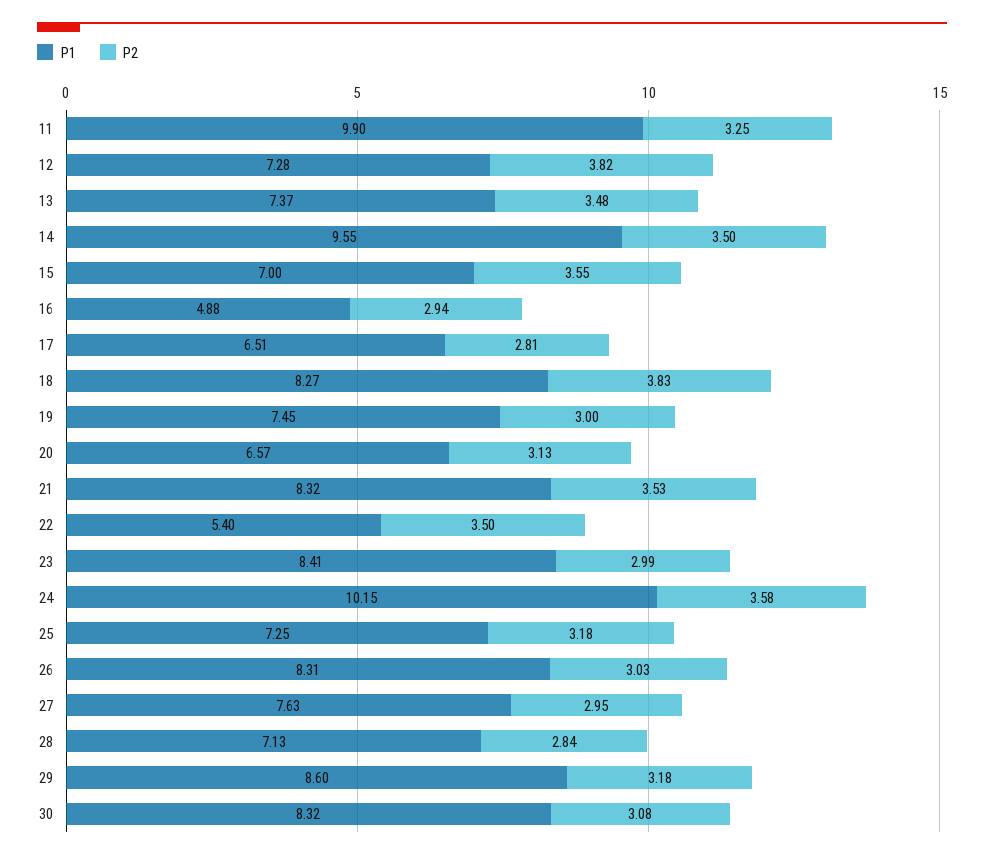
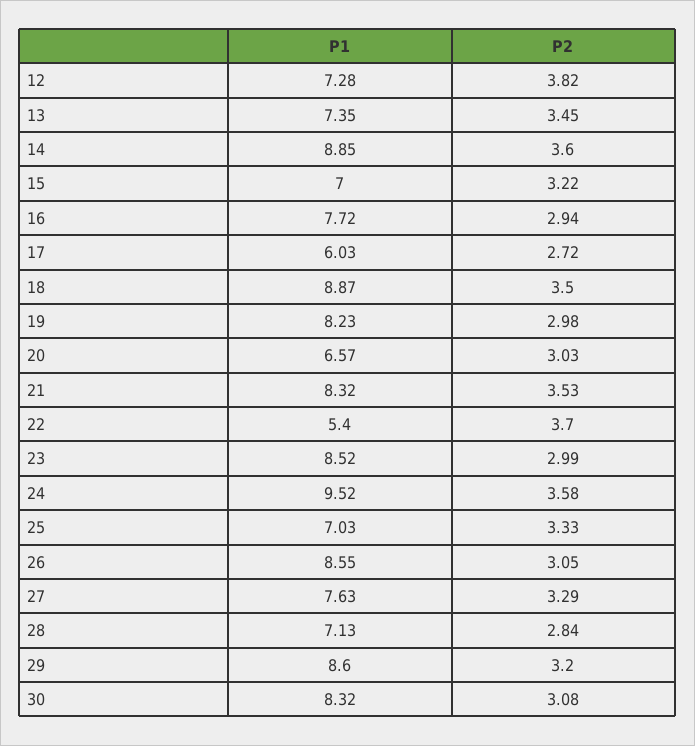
  {
    "P1": {
-     "11": 9.9,
      "12": 7.28,
-     "13": 7.37,
+     "13": 7.35,
-     "14": 9.55,
+     "14": 8.85,
      "15": 7,
-     "16": 4.88,
+     "16": 7.72,
-     "17": 6.51,
+     "17": 6.03,
-     "18": 8.27,
+     "18": 8.87,
-     "19": 7.45,
+     "19": 8.23,
      "20": 6.57,
      "21": 8.32,
      "22": 5.4,
-     "23": 8.41,
+     "23": 8.52,
-     "24": 10.15,
+     "24": 9.52,
-     "25": 7.25,
+     "25": 7.03,
-     "26": 8.31,
+     "26": 8.55,
      "27": 7.63,
      "28": 7.13,
      "29": 8.6,
      "30": 8.32
    },
    "P2": {
-     "11": 3.25,
      "12": 3.82,
-     "13": 3.48,
+     "13": 3.45,
-     "14": 3.5,
+     "14": 3.6,
-     "15": 3.55,
+     "15": 3.22,
      "16": 2.94,
-     "17": 2.81,
+     "17": 2.72,
-     "18": 3.83,
+     "18": 3.5,
-     "19": 3,
+     "19": 2.98,
-     "20": 3.13,
+     "20": 3.03,
      "21": 3.53,
-     "22": 3.5,
+     "22": 3.7,
      "23": 2.99,
      "24": 3.58,
-     "25": 3.18,
+     "25": 3.33,
-     "26": 3.03,
+     "26": 3.05,
-     "27": 2.95,
+     "27": 3.29,
      "28": 2.84,
-     "29": 3.18,
+     "29": 3.2,
      "30": 3.08
    }
  }

